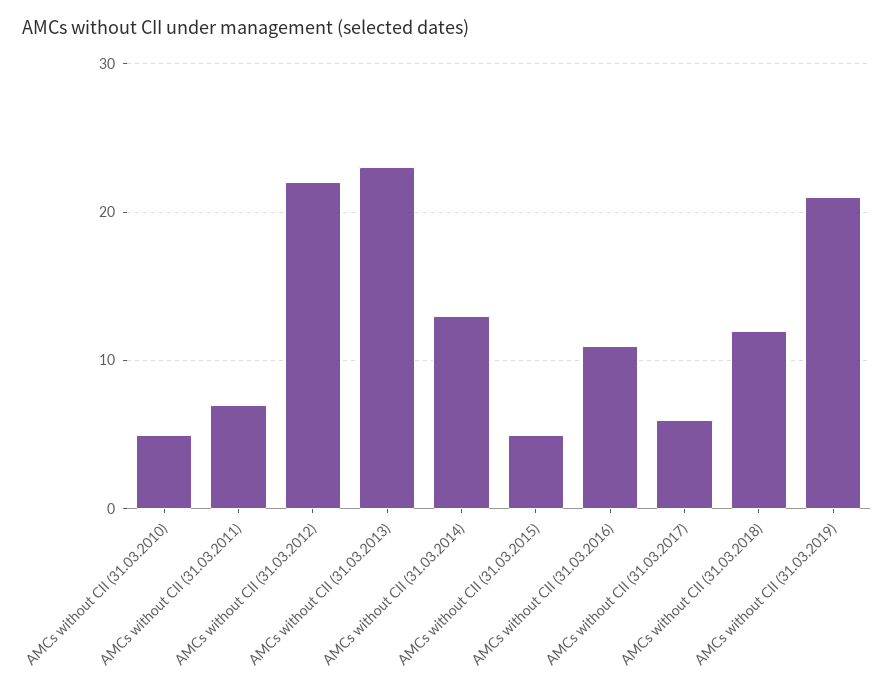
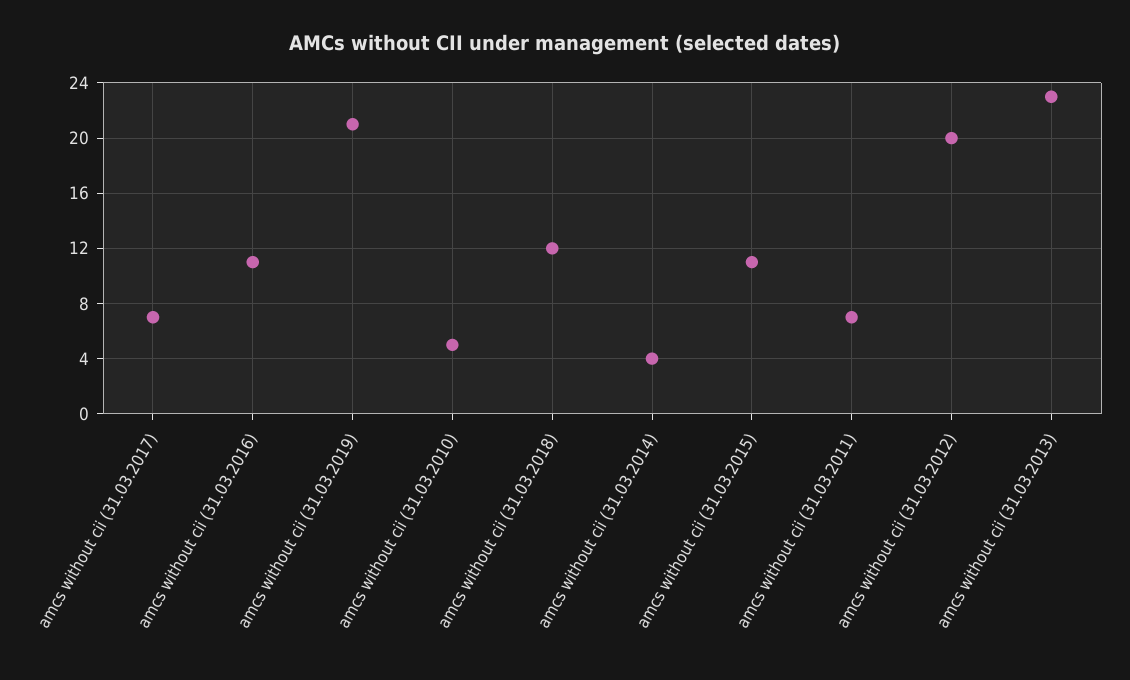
  {
    "AMCs without CII (31.03.2010)": 5,
    "AMCs without CII (31.03.2011)": 7,
-   "AMCs without CII (31.03.2012)": 22,
+   "AMCs without CII (31.03.2012)": 20,
    "AMCs without CII (31.03.2013)": 23,
-   "AMCs without CII (31.03.2014)": 13,
+   "AMCs without CII (31.03.2014)": 4,
-   "AMCs without CII (31.03.2015)": 5,
+   "AMCs without CII (31.03.2015)": 11,
    "AMCs without CII (31.03.2016)": 11,
-   "AMCs without CII (31.03.2017)": 6,
+   "AMCs without CII (31.03.2017)": 7,
    "AMCs without CII (31.03.2018)": 12,
    "AMCs without CII (31.03.2019)": 21
  }

